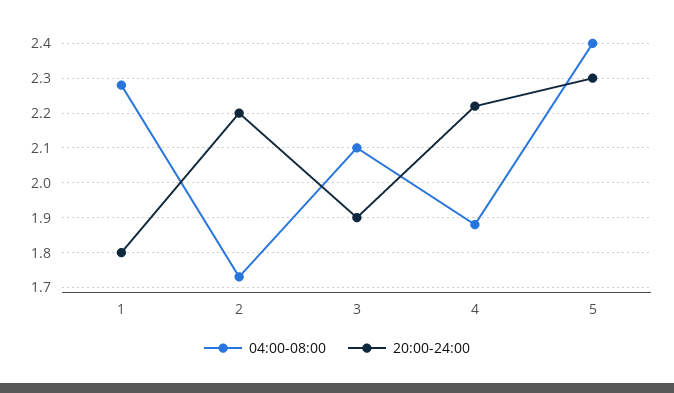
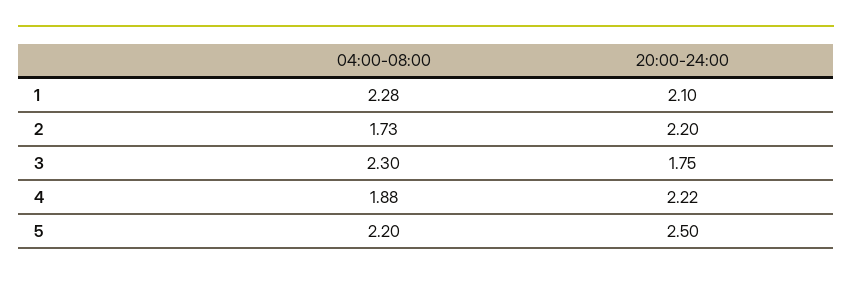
  {
    "04:00-08:00": {
      "1": 2.28,
      "2": 1.73,
-     "3": 2.1,
+     "3": 2.3,
      "4": 1.88,
-     "5": 2.4
+     "5": 2.2
    },
    "20:00-24:00": {
-     "1": 1.8,
+     "1": 2.1,
      "2": 2.2,
-     "3": 1.9,
+     "3": 1.75,
      "4": 2.22,
-     "5": 2.3
+     "5": 2.5
    }
  }

